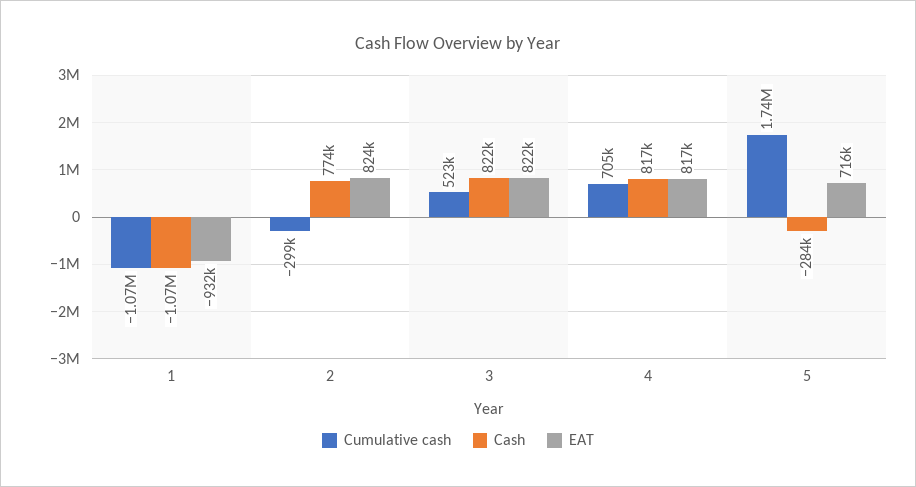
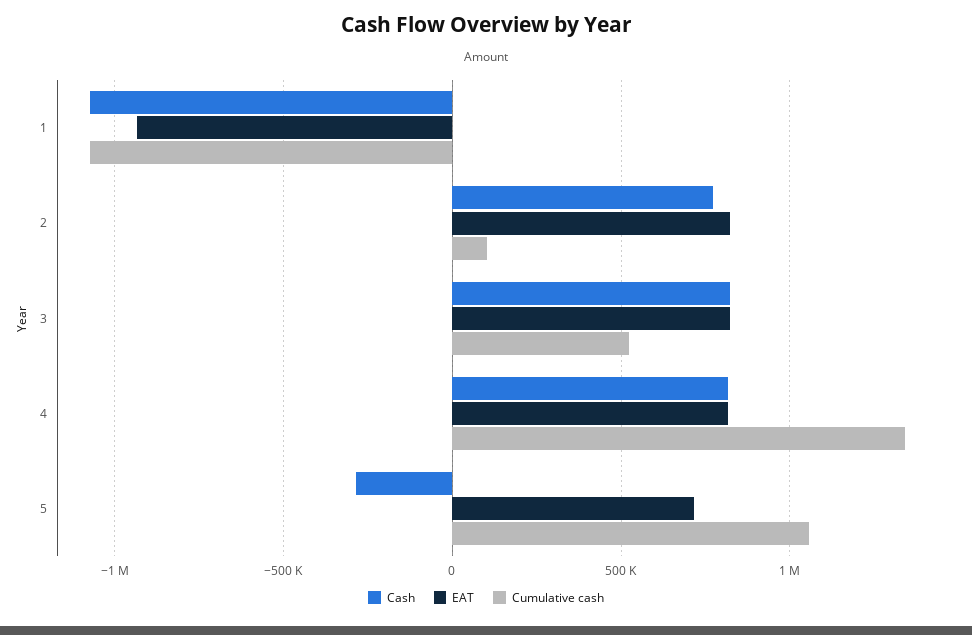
  {
    "Cumulative cash": {
      "1": -1070000,
-     "2": -299000,
+     "2": 100000,
      "3": 523000,
-     "4": 705000,
+     "4": 1350000,
-     "5": 1740000
+     "5": 1050000
    },
    "Cash": {
      "1": -1070000,
      "2": 774000,
      "3": 822000,
      "4": 817000,
      "5": -284000
    },
    "EAT": {
      "1": -932000,
      "2": 824000,
      "3": 822000,
      "4": 817000,
      "5": 716000
    }
  }

